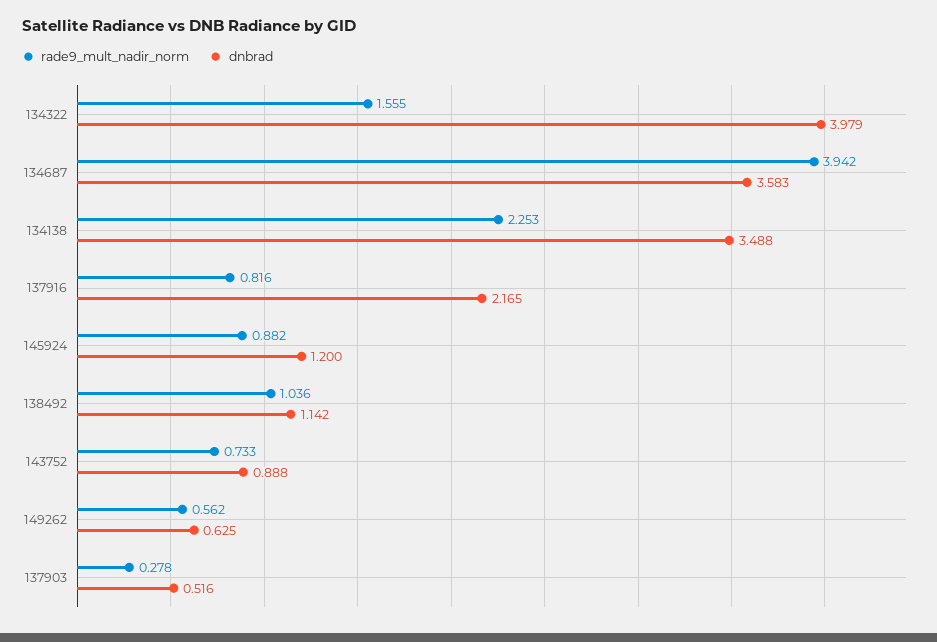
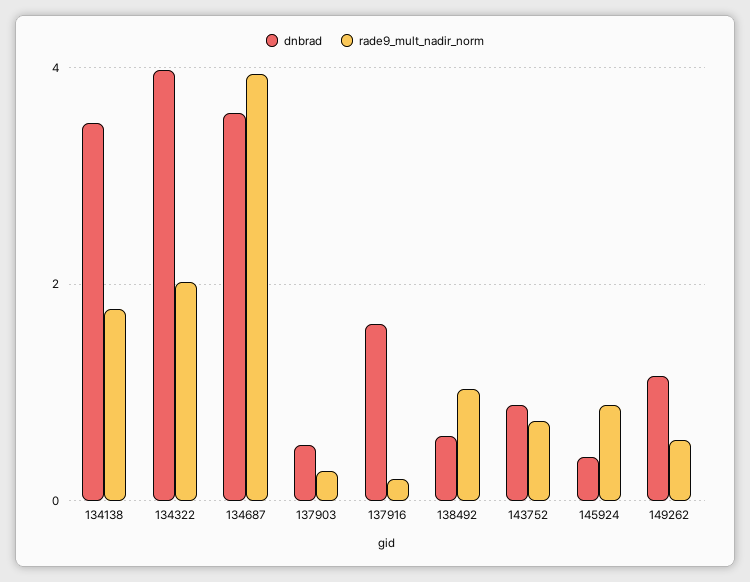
  {
    "rade9_mult_nadir_norm": {
-     "134322": 1.555,
+     "134322": 2,
      "134687": 3.942,
-     "134138": 2.253,
+     "134138": 1.8,
-     "137916": 0.816,
+     "137916": 0.2,
      "145924": 0.882,
      "138492": 1.036,
      "143752": 0.733,
      "149262": 0.562,
      "137903": 0.278
    },
    "dnbrad": {
      "134322": 3.979,
      "134687": 3.583,
      "134138": 3.488,
-     "137916": 2.165,
+     "137916": 1.6,
-     "145924": 1.2,
+     "145924": 0.4,
-     "138492": 1.142,
+     "138492": 0.6,
      "143752": 0.888,
-     "149262": 0.625,
+     "149262": 1.2,
      "137903": 0.516
    }
  }

